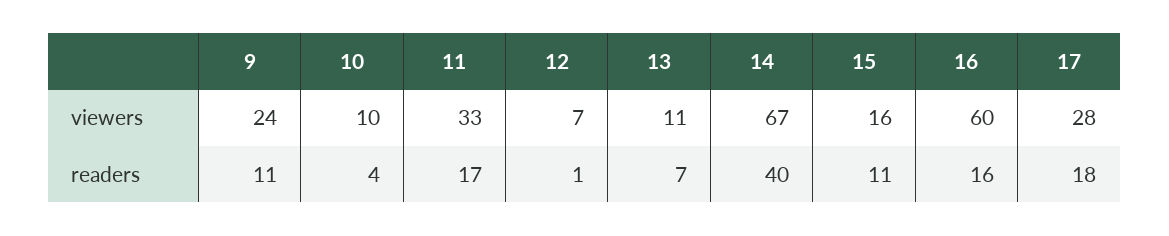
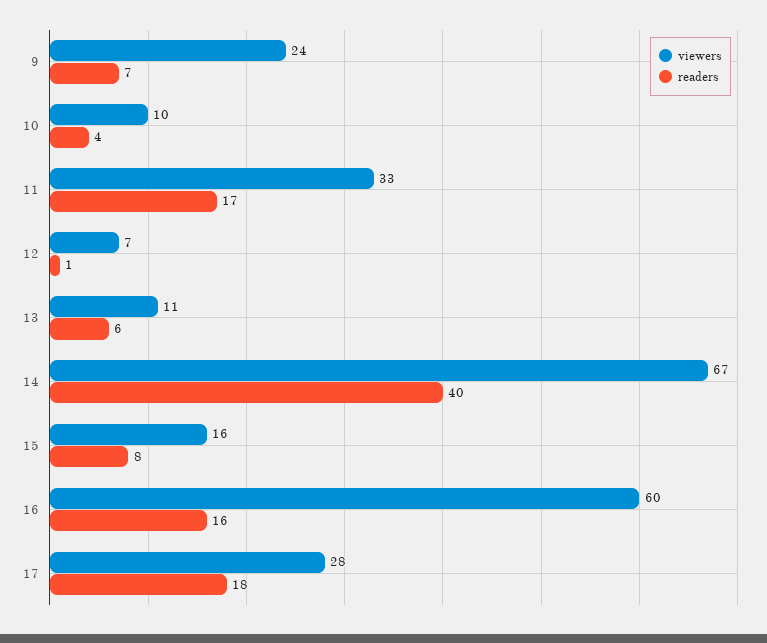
  {
    "viewers": {
      "9": 24,
      "10": 10,
      "11": 33,
      "12": 7,
      "13": 11,
      "14": 67,
      "15": 16,
      "16": 60,
      "17": 28
    },
    "readers": {
-     "9": 11,
+     "9": 7,
      "10": 4,
      "11": 17,
      "12": 1,
-     "13": 7,
+     "13": 6,
      "14": 40,
-     "15": 11,
+     "15": 8,
      "16": 16,
      "17": 18
    }
  }

